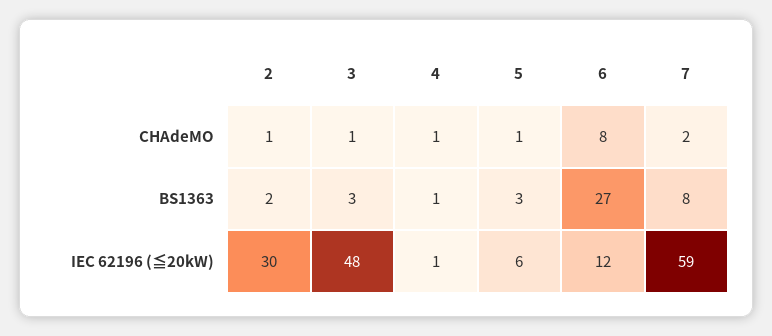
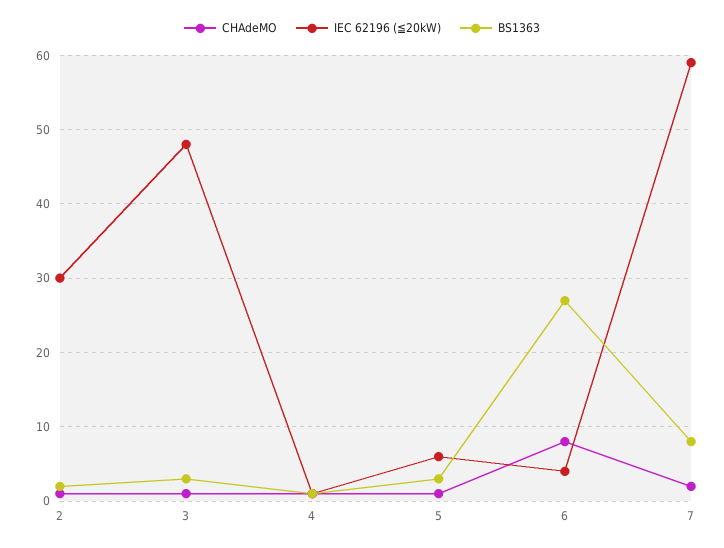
  {
    "CHAdeMO": {
      "2": 1,
      "3": 1,
      "4": 1,
      "5": 1,
      "6": 8,
      "7": 2
    },
    "BS1363": {
      "2": 2,
      "3": 3,
      "4": 1,
      "5": 3,
      "6": 27,
      "7": 8
    },
    "IEC 62196 (≦20kW)": {
      "2": 30,
      "3": 48,
      "4": 1,
      "5": 6,
-     "6": 12,
+     "6": 4,
      "7": 59
    }
  }

